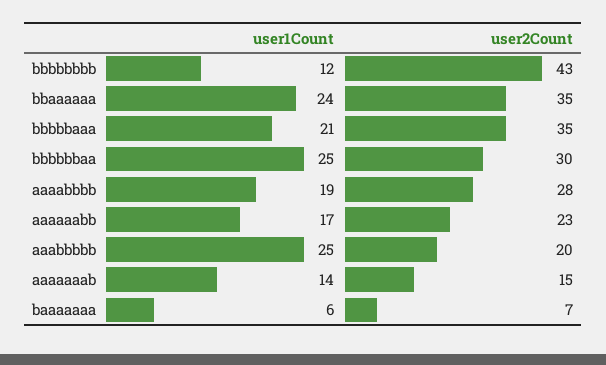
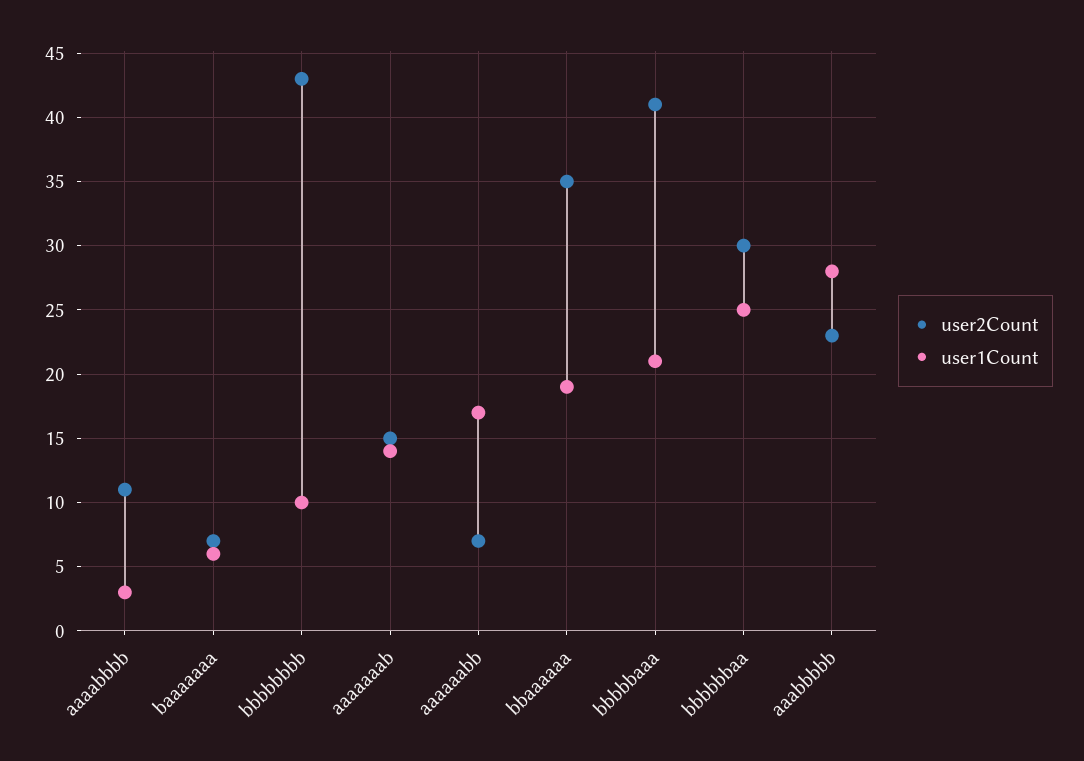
  {
    "user1Count": {
-     "bbbbbbbb": 12,
+     "bbbbbbbb": 10,
-     "bbaaaaaa": 24,
+     "bbaaaaaa": 19,
      "bbbbbaaa": 21,
      "bbbbbbaa": 25,
-     "aaaabbbb": 19,
+     "aaaabbbb": 3,
      "aaaaaabb": 17,
-     "aaabbbbb": 25,
+     "aaabbbbb": 28,
      "aaaaaaab": 14,
      "baaaaaaa": 6
    },
    "user2Count": {
      "bbbbbbbb": 43,
      "bbaaaaaa": 35,
-     "bbbbbaaa": 35,
+     "bbbbbaaa": 41,
      "bbbbbbaa": 30,
-     "aaaabbbb": 28,
+     "aaaabbbb": 11,
-     "aaaaaabb": 23,
+     "aaaaaabb": 7,
-     "aaabbbbb": 20,
+     "aaabbbbb": 23,
      "aaaaaaab": 15,
      "baaaaaaa": 7
    }
  }

